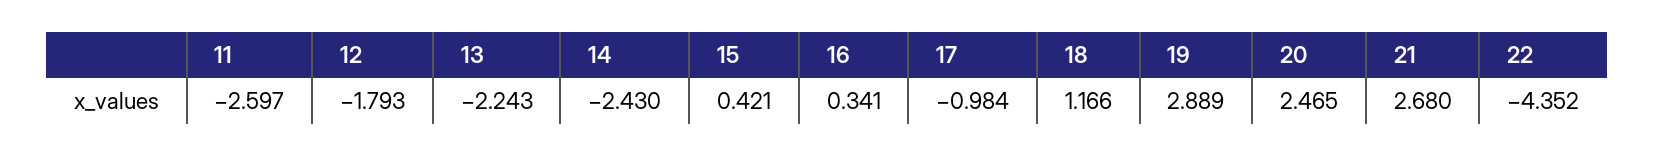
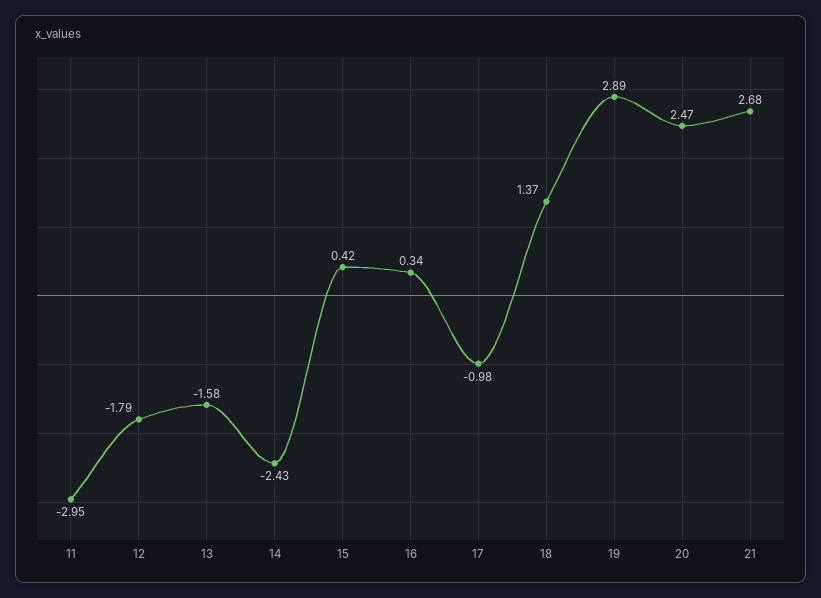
  {
-   "11": -2.597,
+   "11": -2.95,
    "12": -1.793,
-   "13": -2.243,
+   "13": -1.58,
    "14": -2.43,
    "15": 0.421,
    "16": 0.341,
    "17": -0.984,
-   "18": 1.166,
+   "18": 1.37,
    "19": 2.889,
    "20": 2.465,
-   "21": 2.68,
+   "21": 2.68
-   "22": -4.352
  }

